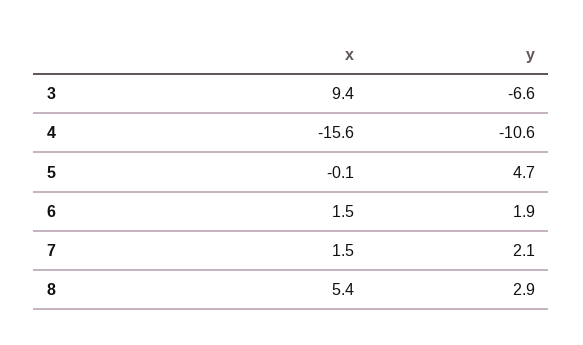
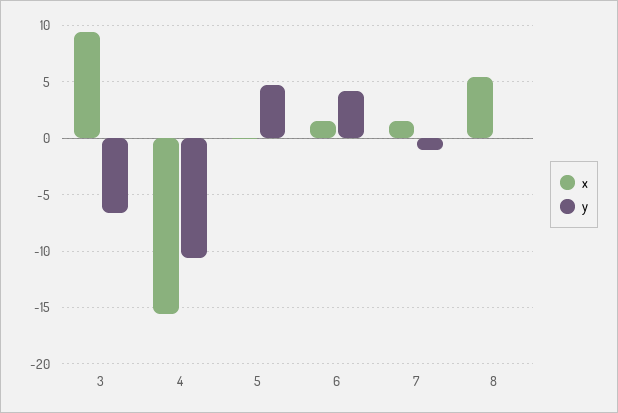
  {
    "x": {
      "3": 9.4,
      "4": -15.6,
      "5": -0.1,
      "6": 1.5,
      "7": 1.5,
      "8": 5.4
    },
    "y": {
      "3": -6.6,
      "4": -10.6,
      "5": 4.7,
-     "6": 1.9,
+     "6": 4,
-     "7": 2.1,
+     "7": -1,
-     "8": 2.9
+     "8": 0
    }
  }

